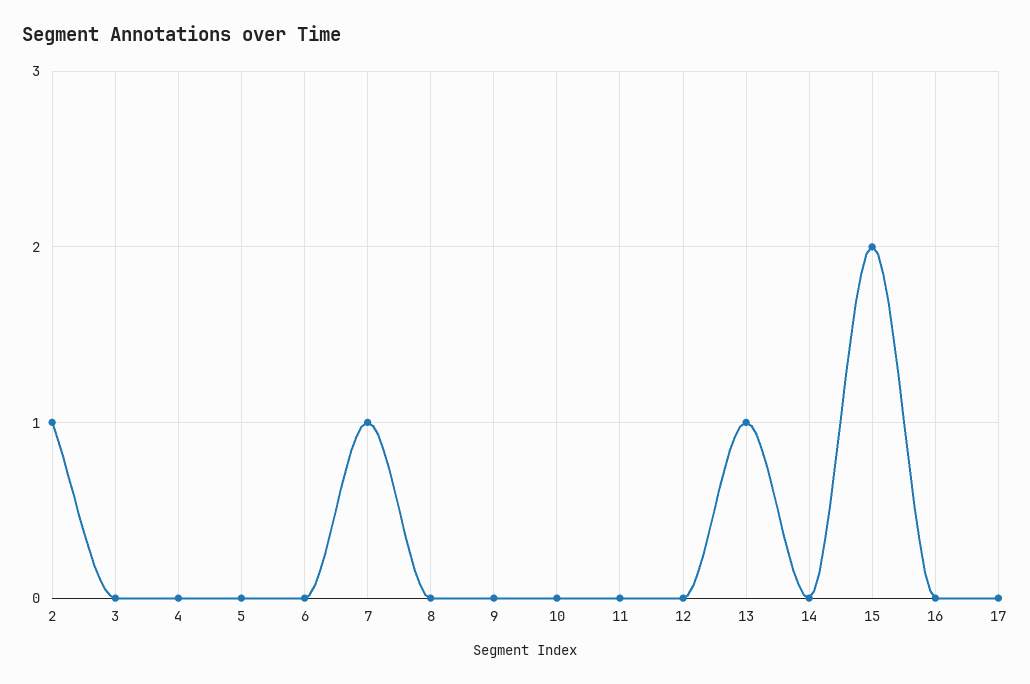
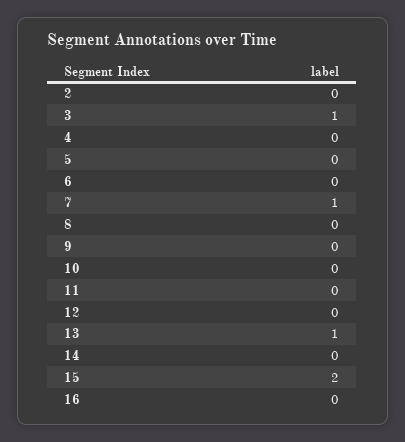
  {
-   "2": 1,
+   "2": 0,
-   "3": 0,
+   "3": 1,
    "4": 0,
    "5": 0,
    "6": 0,
    "7": 1,
    "8": 0,
    "9": 0,
    "10": 0,
    "11": 0,
    "12": 0,
    "13": 1,
    "14": 0,
    "15": 2,
-   "16": 0,
+   "16": 0
-   "17": 0
  }

